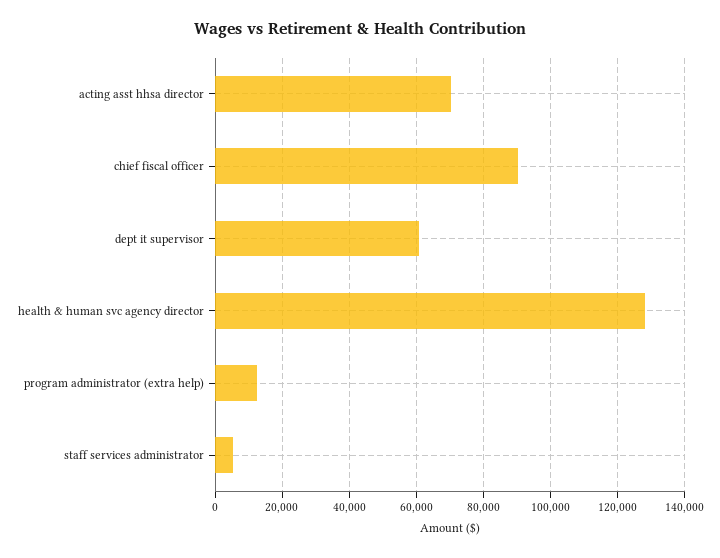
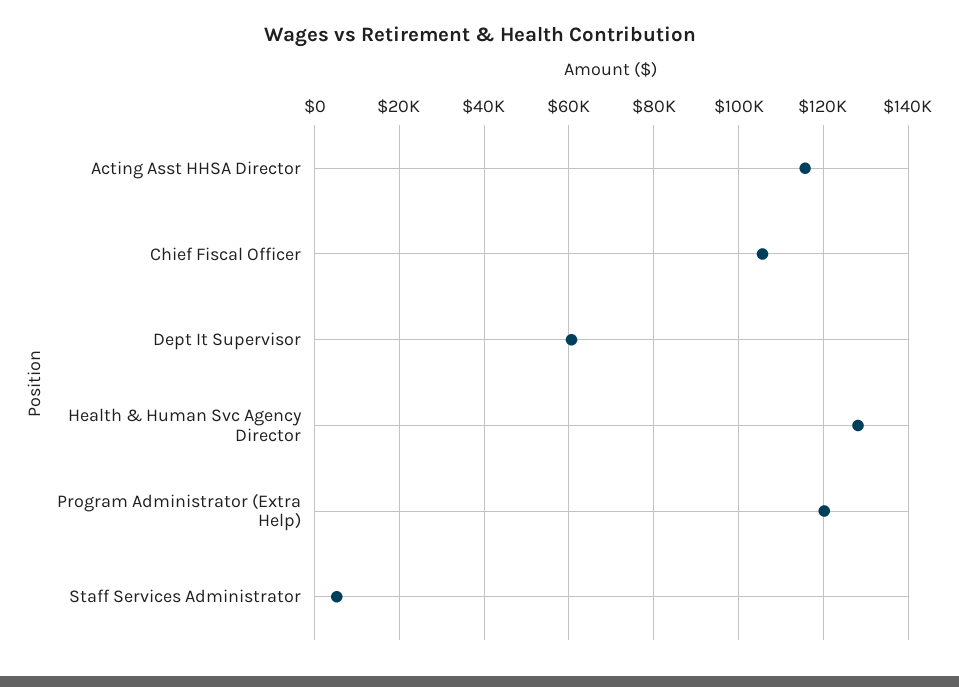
  {
-   "acting asst hhsa director": 70000,
+   "acting asst hhsa director": 116000,
-   "chief fiscal officer": 90000,
+   "chief fiscal officer": 106000,
    "dept it supervisor": 60000,
    "health & human svc agency director": 128000,
-   "program administrator (extra help)": 12000,
+   "program administrator (extra help)": 120000,
    "staff services administrator": 6000
  }

